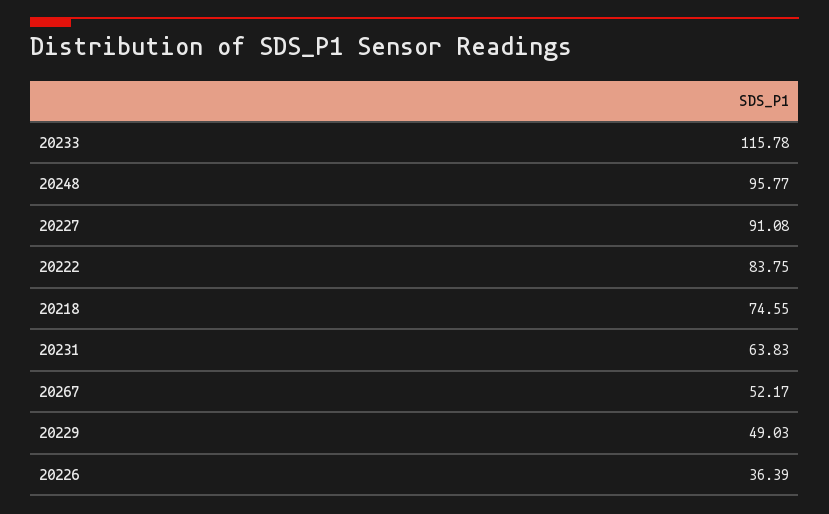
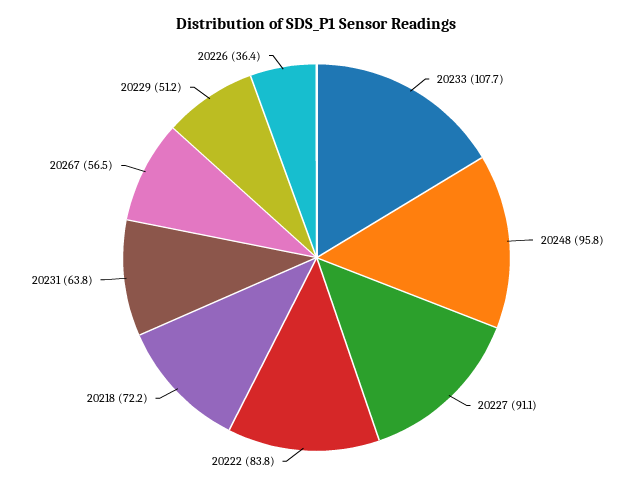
  {
-   "20233": 115.78,
+   "20233": 107.7,
    "20248": 95.77,
    "20227": 91.08,
    "20222": 83.75,
-   "20218": 74.55,
+   "20218": 72.2,
    "20231": 63.83,
-   "20267": 52.17,
+   "20267": 56.5,
-   "20229": 49.03,
+   "20229": 51.2,
    "20226": 36.39
  }

